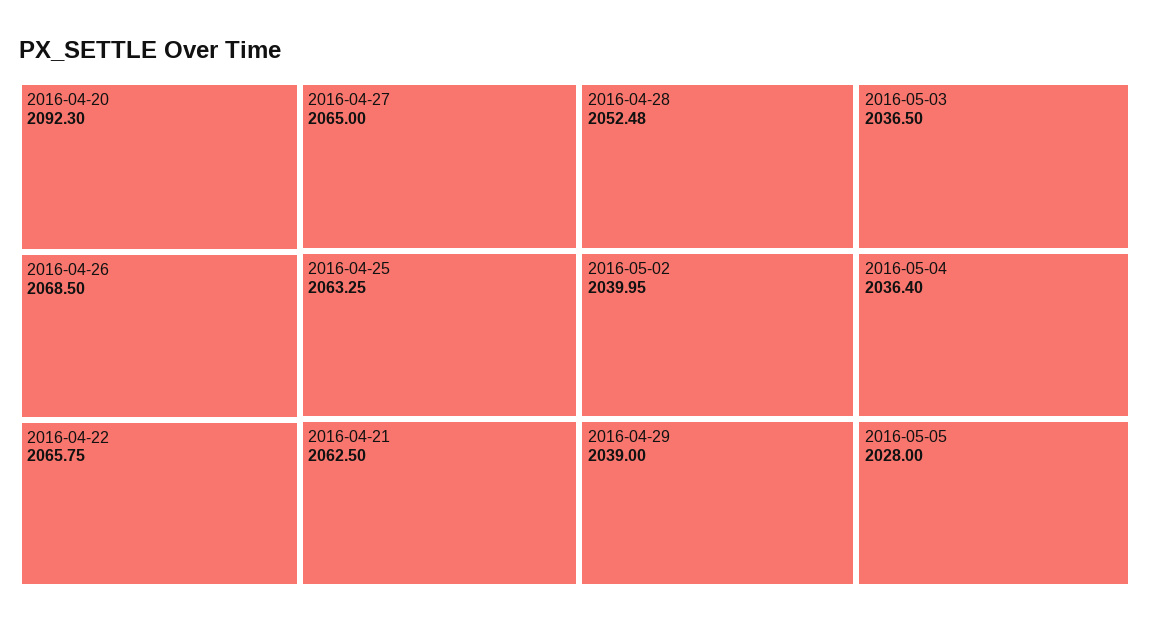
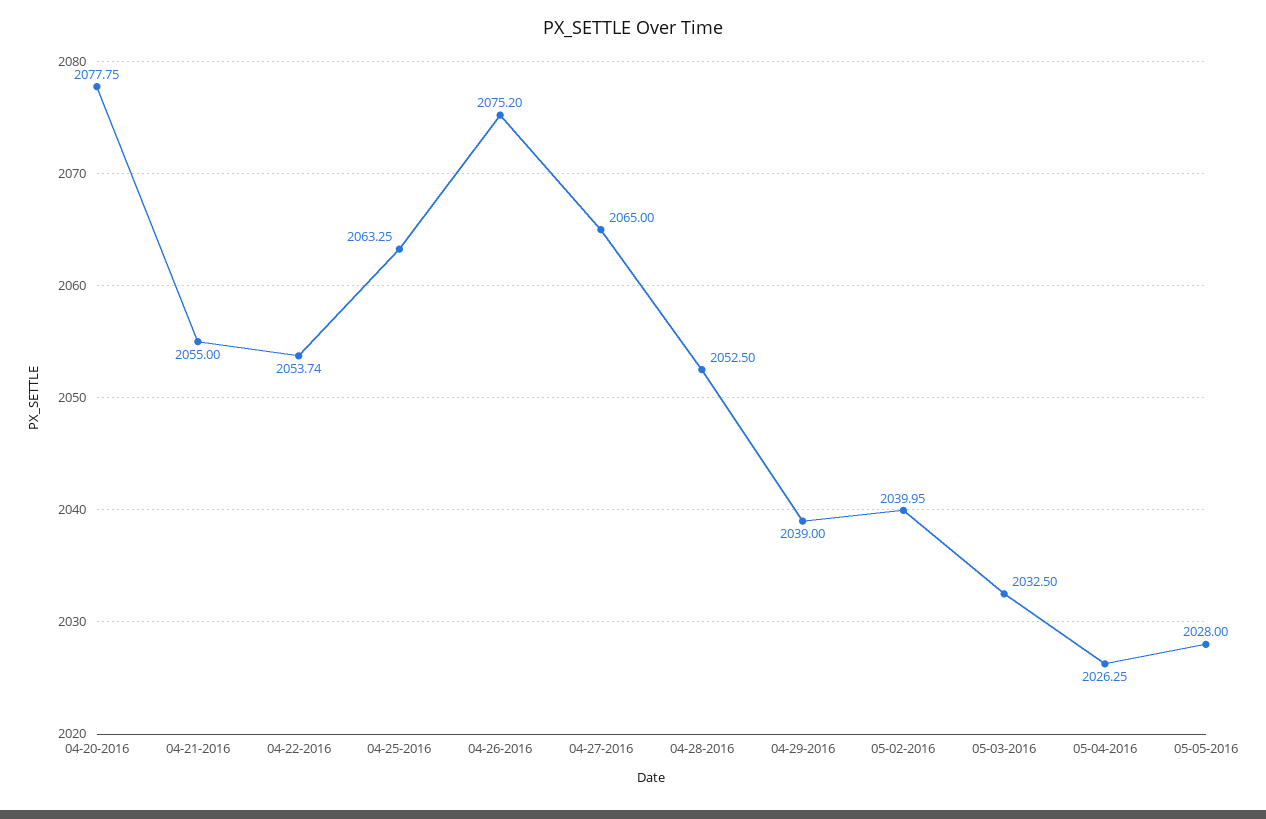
  {
-   "2016-04-20": 2092.3,
+   "2016-04-20": 2077.75,
-   "2016-04-26": 2068.5,
+   "2016-04-26": 2075.2,
-   "2016-04-22": 2065.75,
+   "2016-04-22": 2053.74,
    "2016-04-27": 2065,
    "2016-04-25": 2063.25,
-   "2016-04-21": 2062.5,
+   "2016-04-21": 2055,
-   "2016-04-28": 2052.48,
+   "2016-04-28": 2052.5,
    "2016-05-02": 2039.95,
    "2016-04-29": 2039,
-   "2016-05-03": 2036.5,
+   "2016-05-03": 2032.5,
-   "2016-05-04": 2036.4,
+   "2016-05-04": 2026.25,
    "2016-05-05": 2028
  }

